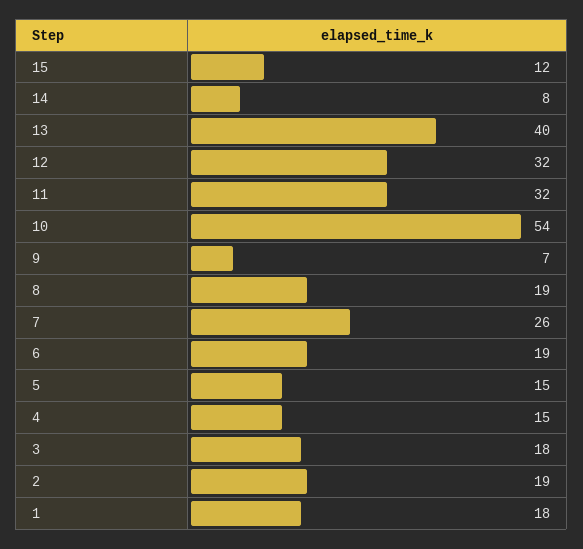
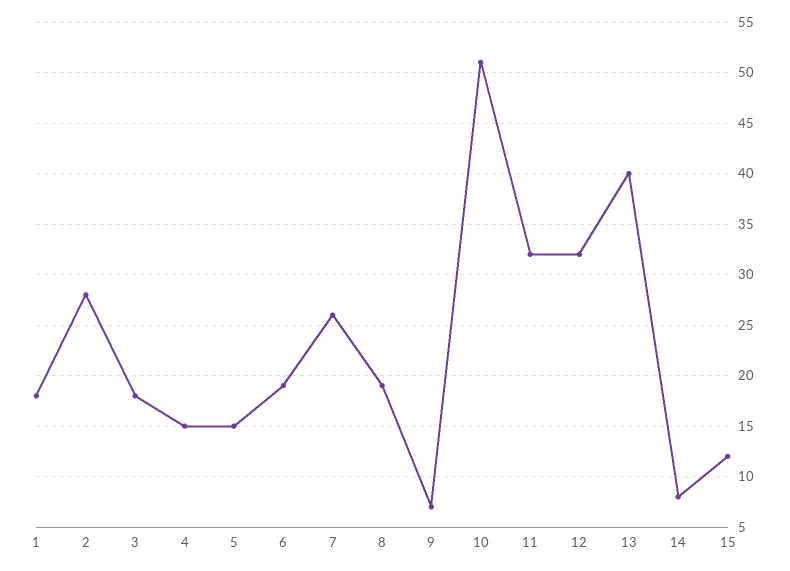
  {
    "15": 12,
    "14": 8,
    "13": 40,
    "12": 32,
    "11": 32,
-   "10": 54,
+   "10": 51,
    "9": 7,
    "8": 19,
    "7": 26,
    "6": 19,
    "5": 15,
    "4": 15,
    "3": 18,
-   "2": 19,
+   "2": 28,
    "1": 18
  }

